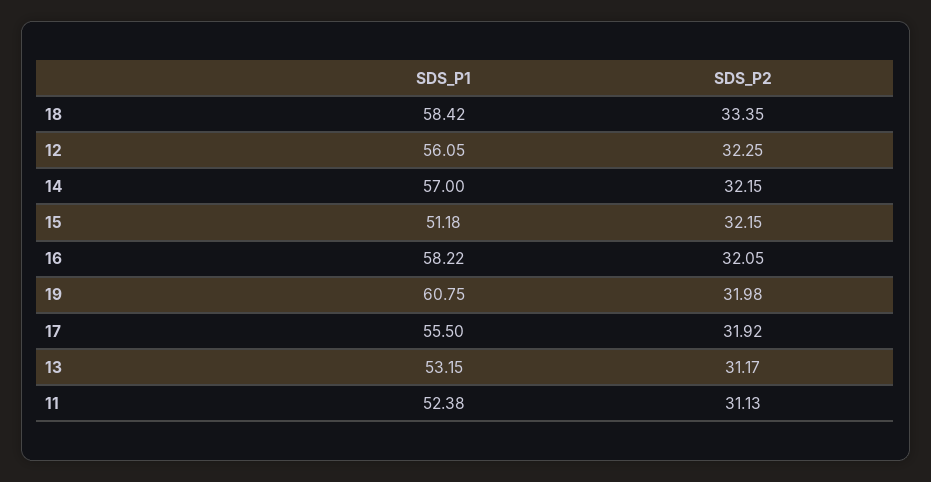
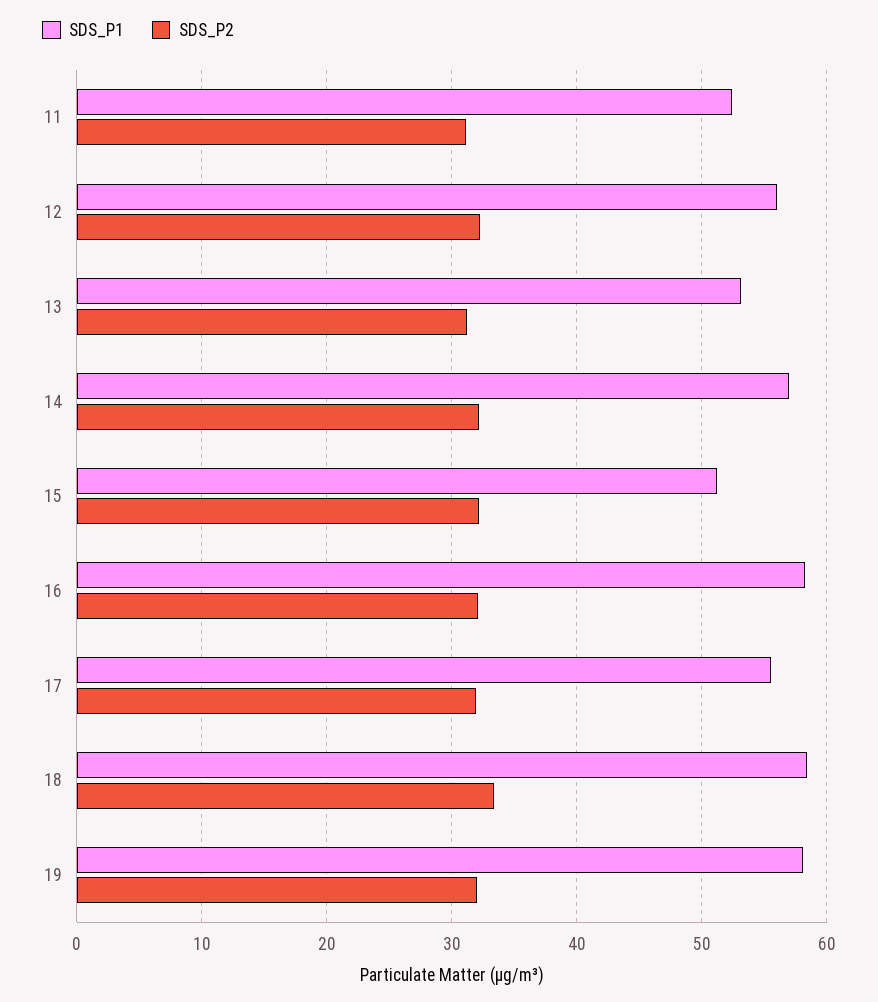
  {
    "SDS_P1": {
      "18": 58.42,
      "12": 56.05,
      "14": 57,
      "15": 51.18,
      "16": 58.22,
-     "19": 60.75,
+     "19": 58,
      "17": 55.5,
      "13": 53.15,
      "11": 52.38
    },
    "SDS_P2": {
      "18": 33.35,
      "12": 32.25,
      "14": 32.15,
      "15": 32.15,
      "16": 32.05,
      "19": 31.98,
      "17": 31.92,
      "13": 31.17,
      "11": 31.13
    }
  }

